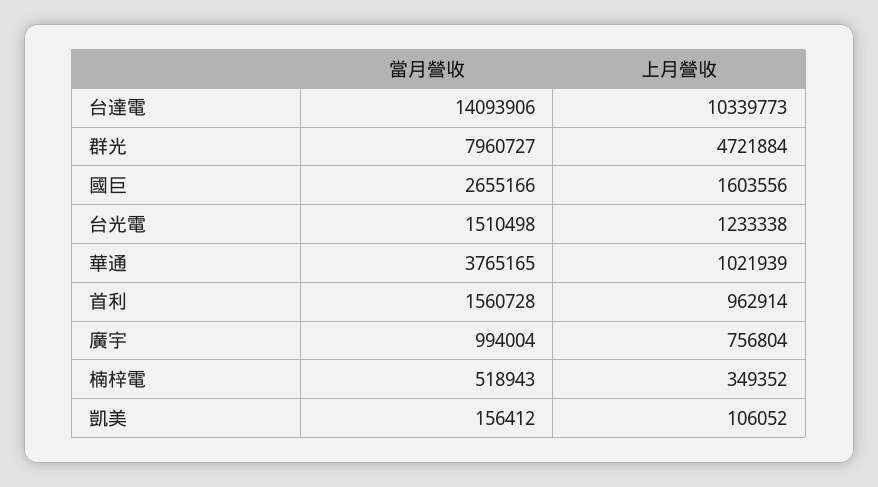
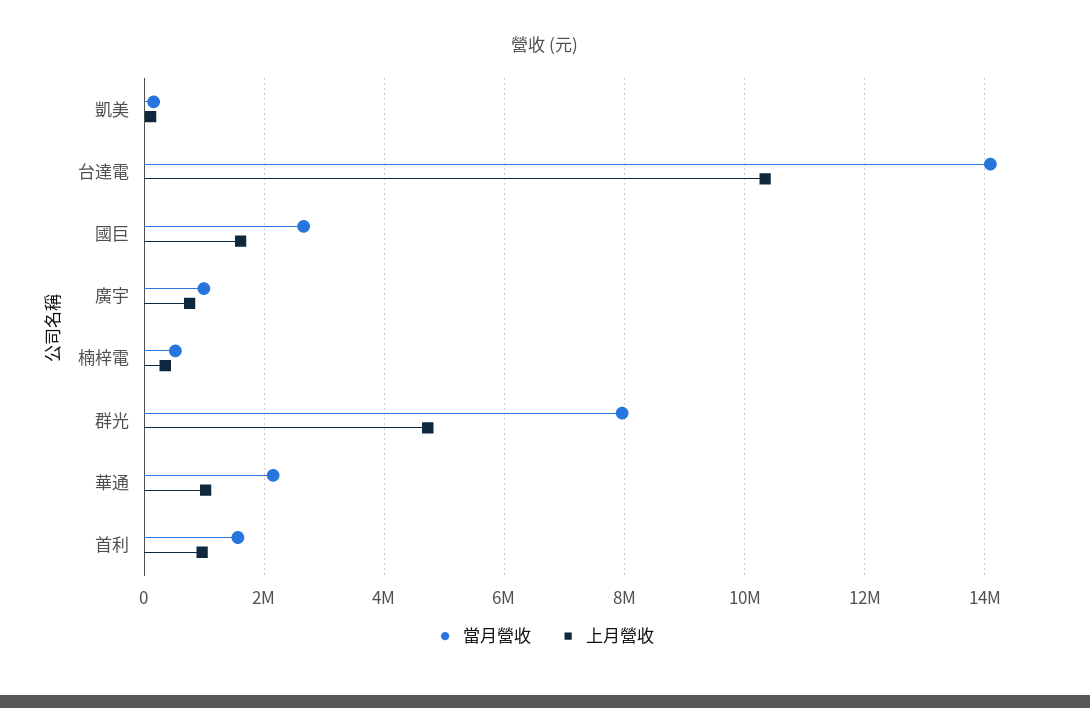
  {
    "當月營收": {
      "台達電": 14093906,
      "群光": 7960727,
      "國巨": 2655166,
-     "台光電": 1510498,
-     "華通": 3765165,
+     "華通": 2200000,
      "首利": 1560728,
      "廣宇": 994004,
      "楠梓電": 518943,
      "凱美": 156412
    },
    "上月營收": {
      "台達電": 10339773,
      "群光": 4721884,
      "國巨": 1603556,
-     "台光電": 1233338,
      "華通": 1021939,
      "首利": 962914,
      "廣宇": 756804,
      "楠梓電": 349352,
      "凱美": 106052
    }
  }

